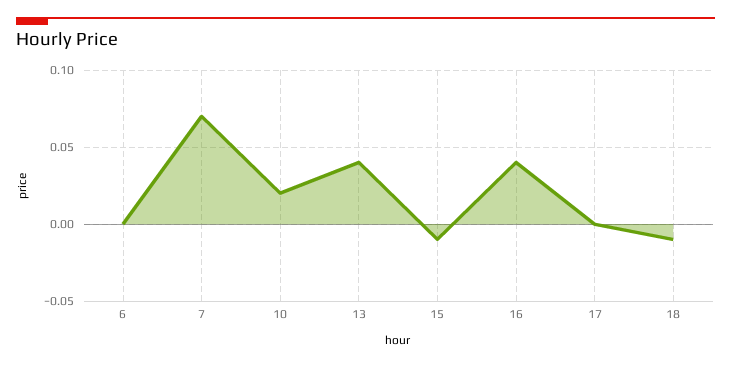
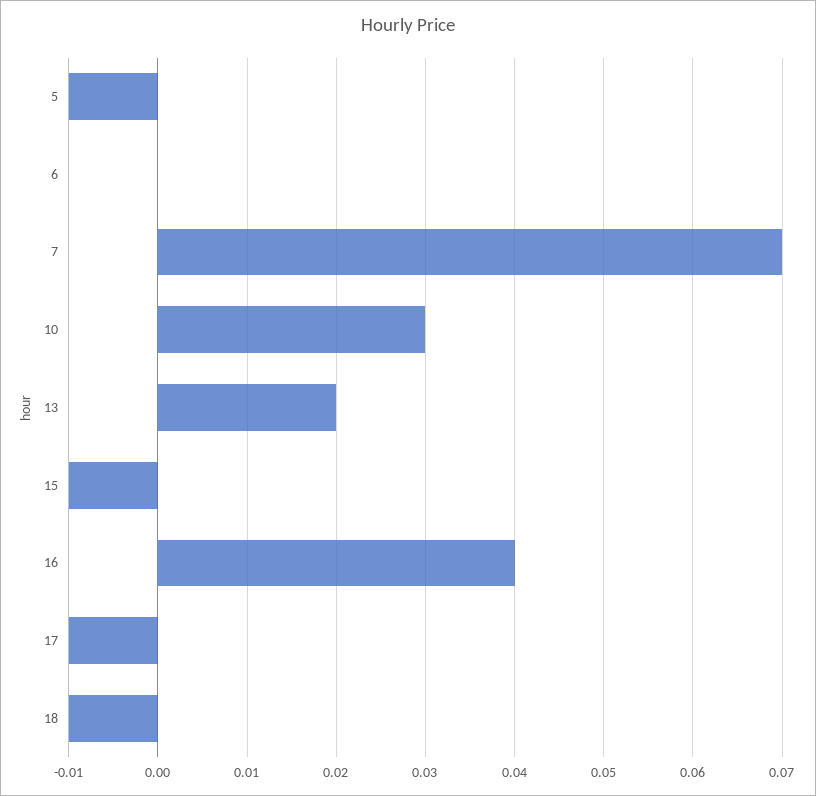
  {
    "6": 0,
    "7": 0.07,
-   "10": 0.02,
+   "10": 0.03,
-   "13": 0.04,
+   "13": 0.02,
    "15": -0.01,
    "16": 0.04,
-   "17": 0,
+   "17": -0.01,
-   "18": -0.01
+   "18": -0.01,
+   "5": -0.01
  }

